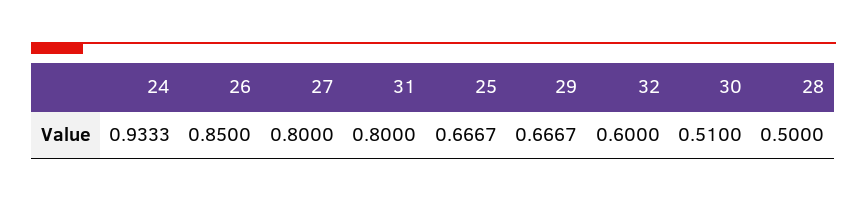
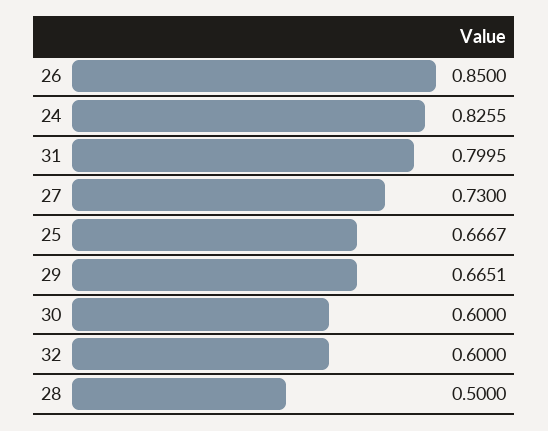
  {
-   "24": 0.9333,
+   "24": 0.8255,
    "26": 0.85,
-   "27": 0.8,
+   "27": 0.73,
-   "31": 0.8,
+   "31": 0.7995,
    "25": 0.6667,
-   "29": 0.6667,
+   "29": 0.6651,
    "32": 0.6,
-   "30": 0.51,
+   "30": 0.6,
    "28": 0.5
  }

